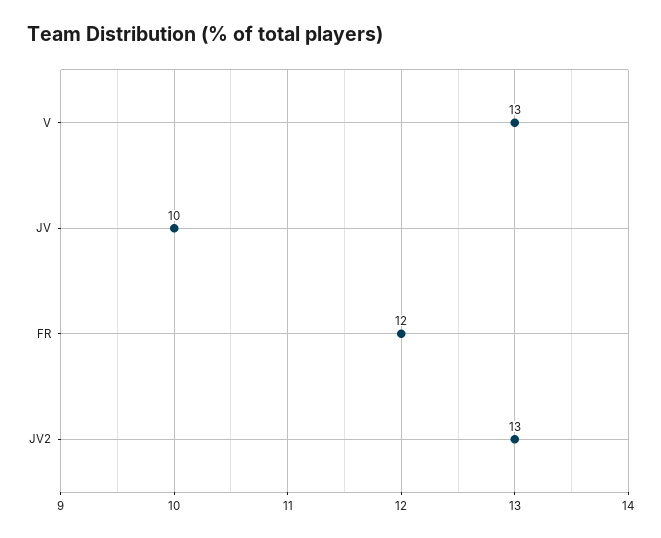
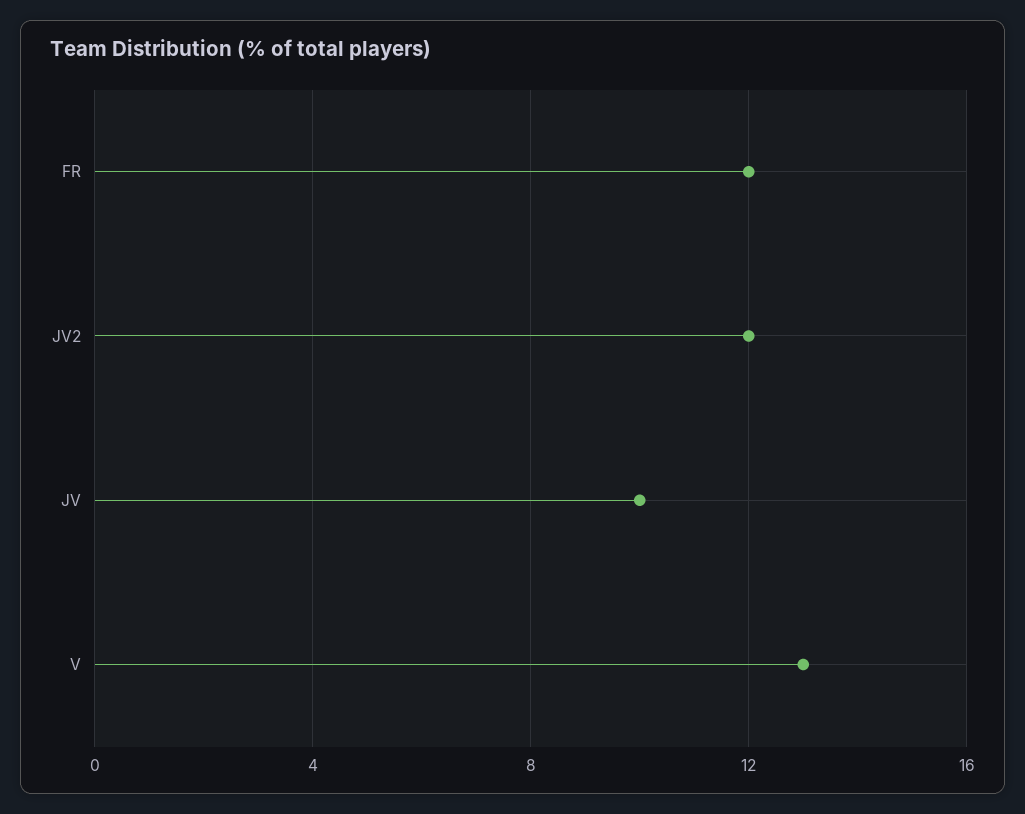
  {
    "V": 13,
    "JV": 10,
    "FR": 12,
-   "JV2": 13
+   "JV2": 12
  }

